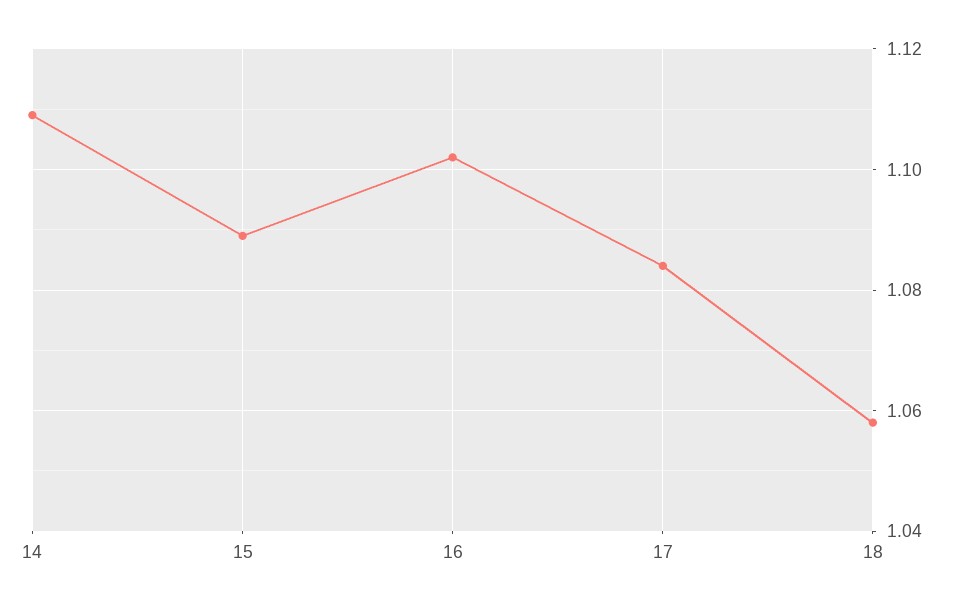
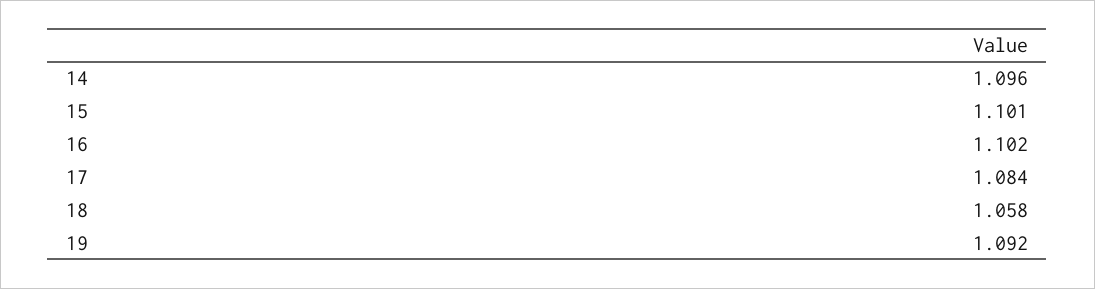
  {
-   "14": 1.11,
+   "14": 1.096,
-   "15": 1.09,
+   "15": 1.101,
    "16": 1.102,
    "17": 1.084,
-   "18": 1.058
+   "18": 1.058,
+   "19": 1.092
  }

